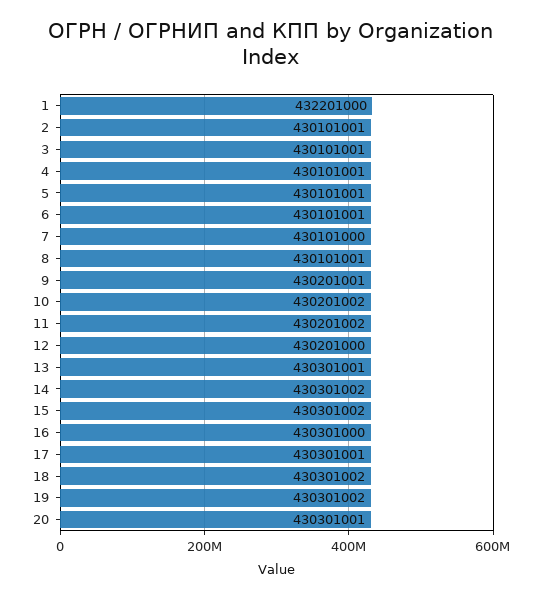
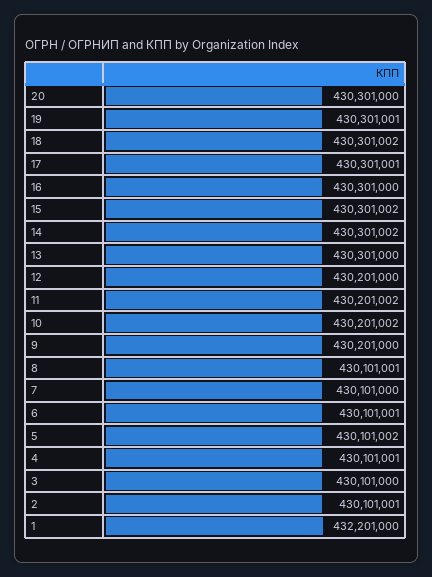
  {
    "1": 432201000,
    "2": 430101001,
-   "3": 430101001,
+   "3": 430101000,
    "4": 430101001,
-   "5": 430101001,
+   "5": 430101002,
    "6": 430101001,
    "7": 430101000,
    "8": 430101001,
-   "9": 430201001,
+   "9": 430201000,
    "10": 430201002,
    "11": 430201002,
    "12": 430201000,
-   "13": 430301001,
+   "13": 430301000,
    "14": 430301002,
    "15": 430301002,
    "16": 430301000,
    "17": 430301001,
    "18": 430301002,
-   "19": 430301002,
+   "19": 430301001,
-   "20": 430301001
+   "20": 430301000
  }

